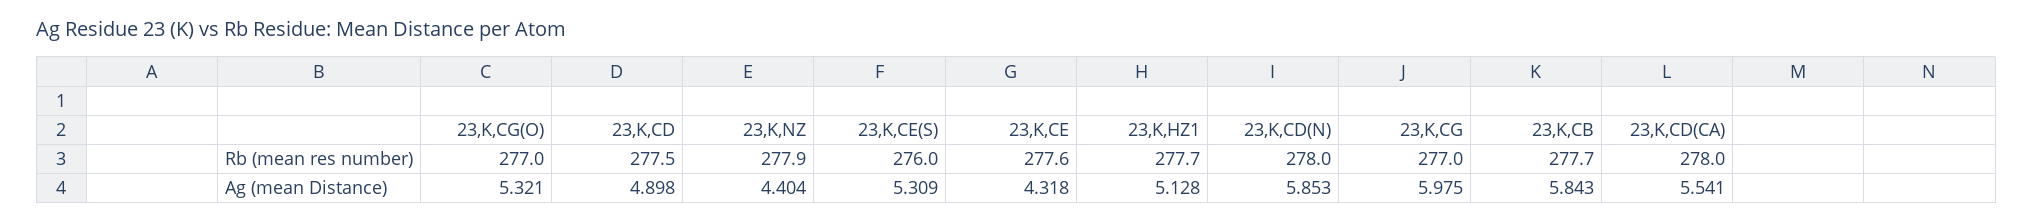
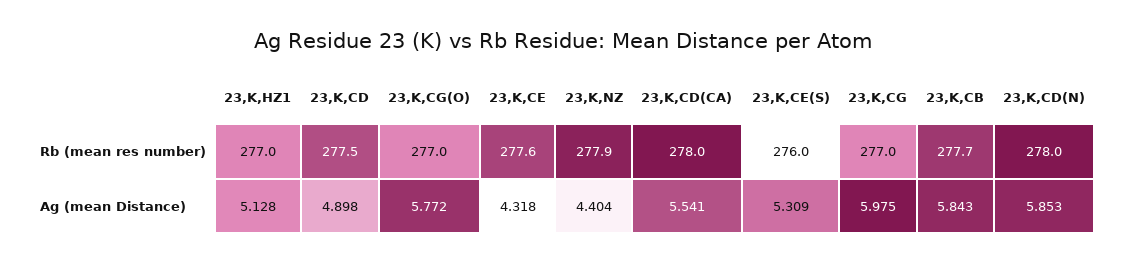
  {
    "23,K,CG(O)": {
      "Rb (mean res number)": 277,
-     "Ag (mean Distance)": 5.321
+     "Ag (mean Distance)": 5.772
    },
    "23,K,CD": {
      "Rb (mean res number)": 277.5,
      "Ag (mean Distance)": 4.898
    },
    "23,K,NZ": {
      "Rb (mean res number)": 277.9,
      "Ag (mean Distance)": 4.404
    },
    "23,K,CE(S)": {
      "Rb (mean res number)": 276,
      "Ag (mean Distance)": 5.309
    },
    "23,K,CE": {
      "Rb (mean res number)": 277.6,
      "Ag (mean Distance)": 4.318
    },
    "23,K,HZ1": {
-     "Rb (mean res number)": 277.7,
+     "Rb (mean res number)": 277,
      "Ag (mean Distance)": 5.128
    },
    "23,K,CD(N)": {
      "Rb (mean res number)": 278,
      "Ag (mean Distance)": 5.853
    },
    "23,K,CG": {
      "Rb (mean res number)": 277,
      "Ag (mean Distance)": 5.975
    },
    "23,K,CB": {
      "Rb (mean res number)": 277.7,
      "Ag (mean Distance)": 5.843
    },
    "23,K,CD(CA)": {
      "Rb (mean res number)": 278,
      "Ag (mean Distance)": 5.541
    }
  }

